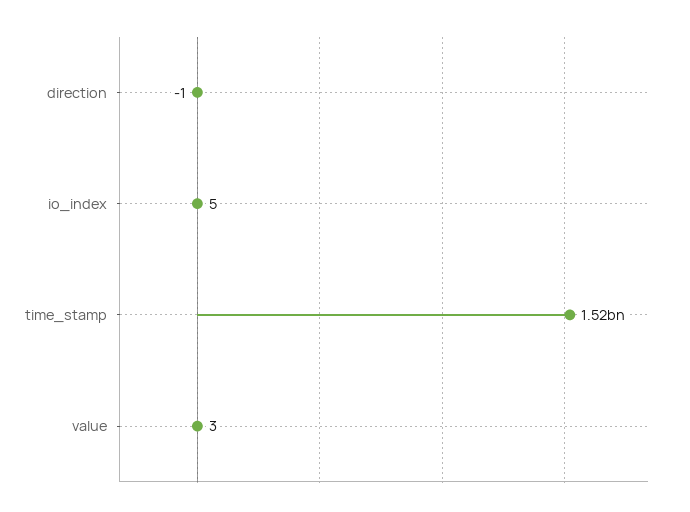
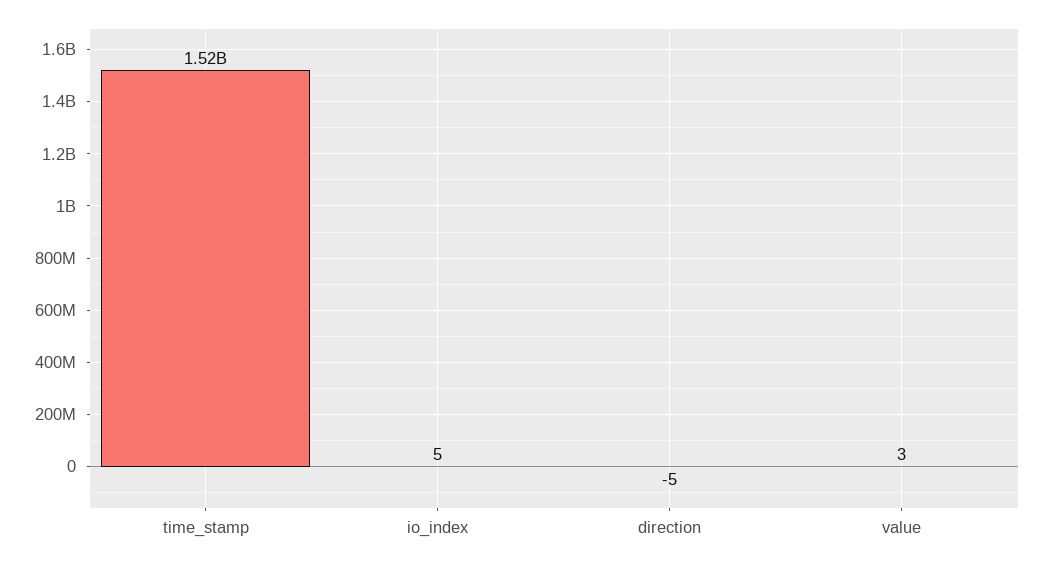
  {
-   "direction": -1,
+   "direction": -5,
    "io_index": 5,
    "time_stamp": 1520000000,
    "value": 3
  }

